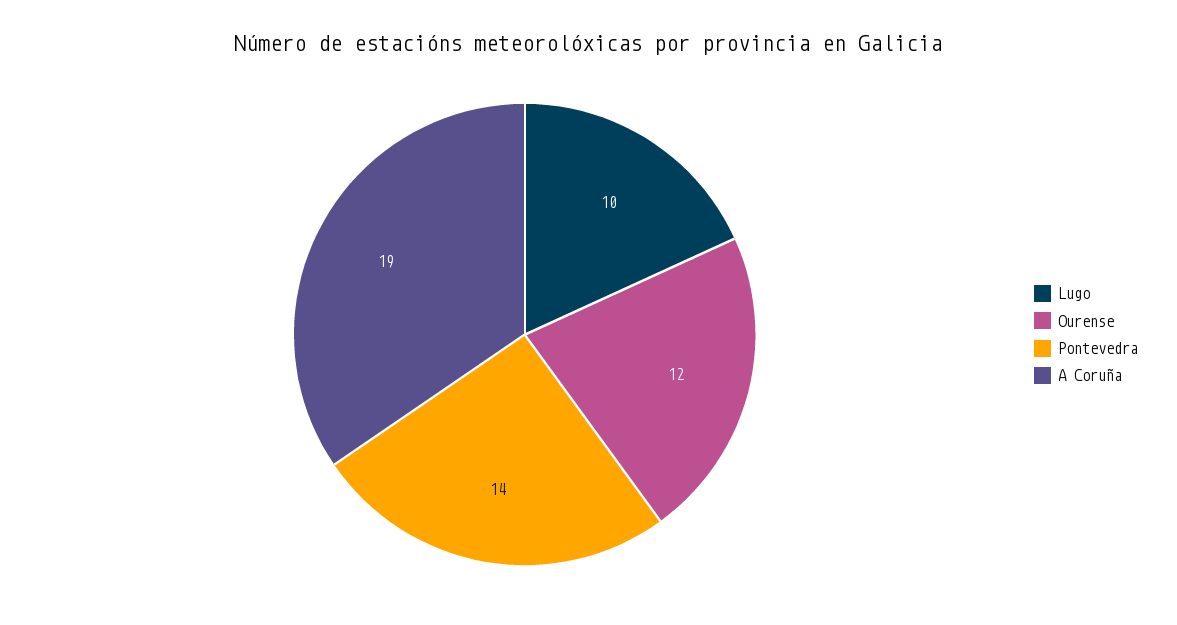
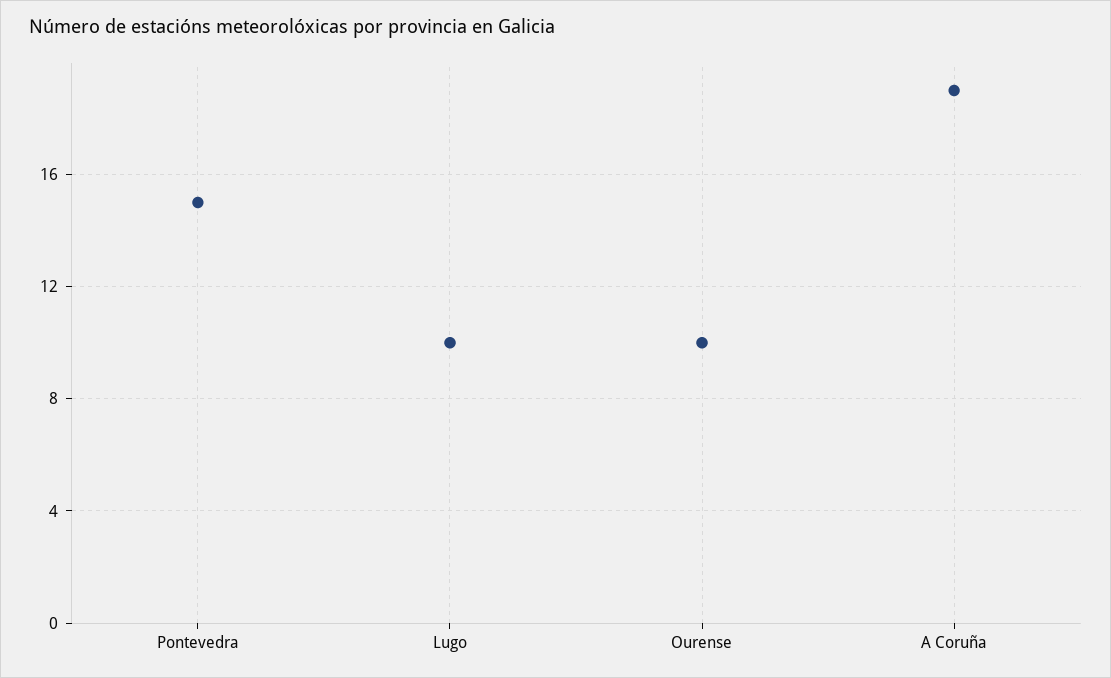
  {
    "Lugo": 10,
-   "Ourense": 12,
+   "Ourense": 10,
-   "Pontevedra": 14,
+   "Pontevedra": 15,
    "A Coruña": 19
  }

